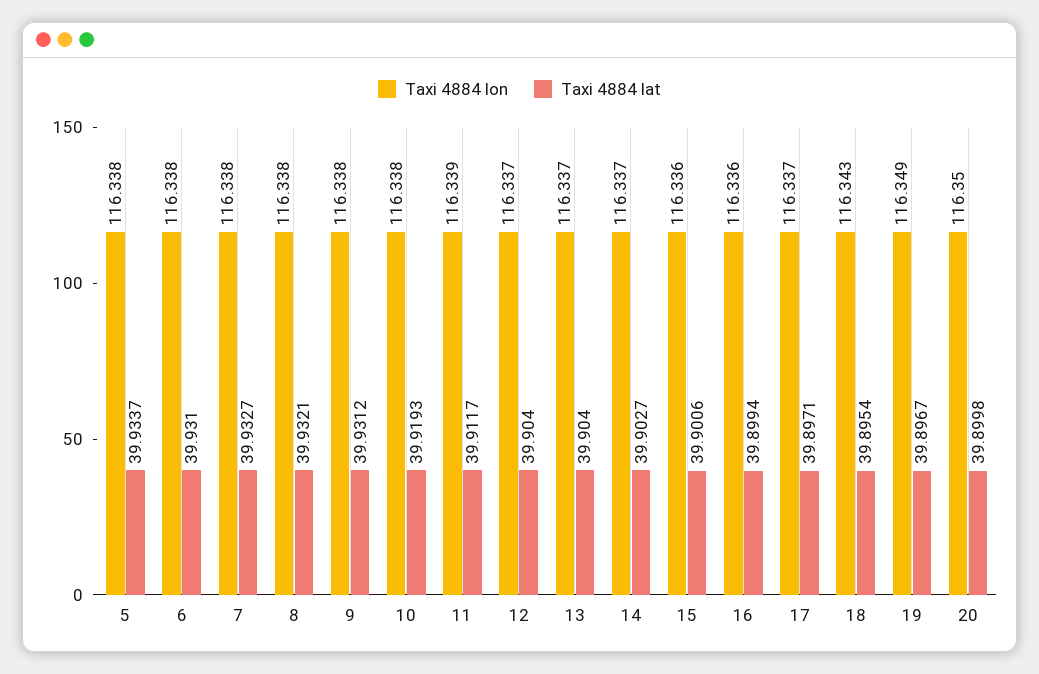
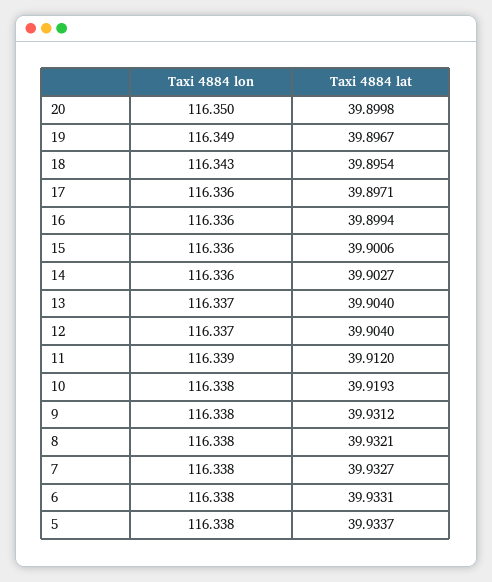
  {
    "Taxi 4884 lon": {
      "5": 116.338,
      "6": 116.338,
      "7": 116.338,
      "8": 116.338,
      "9": 116.338,
      "10": 116.338,
      "11": 116.339,
      "12": 116.337,
      "13": 116.337,
-     "14": 116.337,
+     "14": 116.336,
      "15": 116.336,
      "16": 116.336,
-     "17": 116.337,
+     "17": 116.336,
      "18": 116.343,
      "19": 116.349,
      "20": 116.35
    },
    "Taxi 4884 lat": {
      "5": 39.9337,
-     "6": 39.931,
+     "6": 39.9331,
      "7": 39.9327,
      "8": 39.9321,
      "9": 39.9312,
      "10": 39.9193,
-     "11": 39.9117,
+     "11": 39.912,
      "12": 39.904,
      "13": 39.904,
      "14": 39.9027,
      "15": 39.9006,
      "16": 39.8994,
      "17": 39.8971,
      "18": 39.8954,
      "19": 39.8967,
      "20": 39.8998
    }
  }

